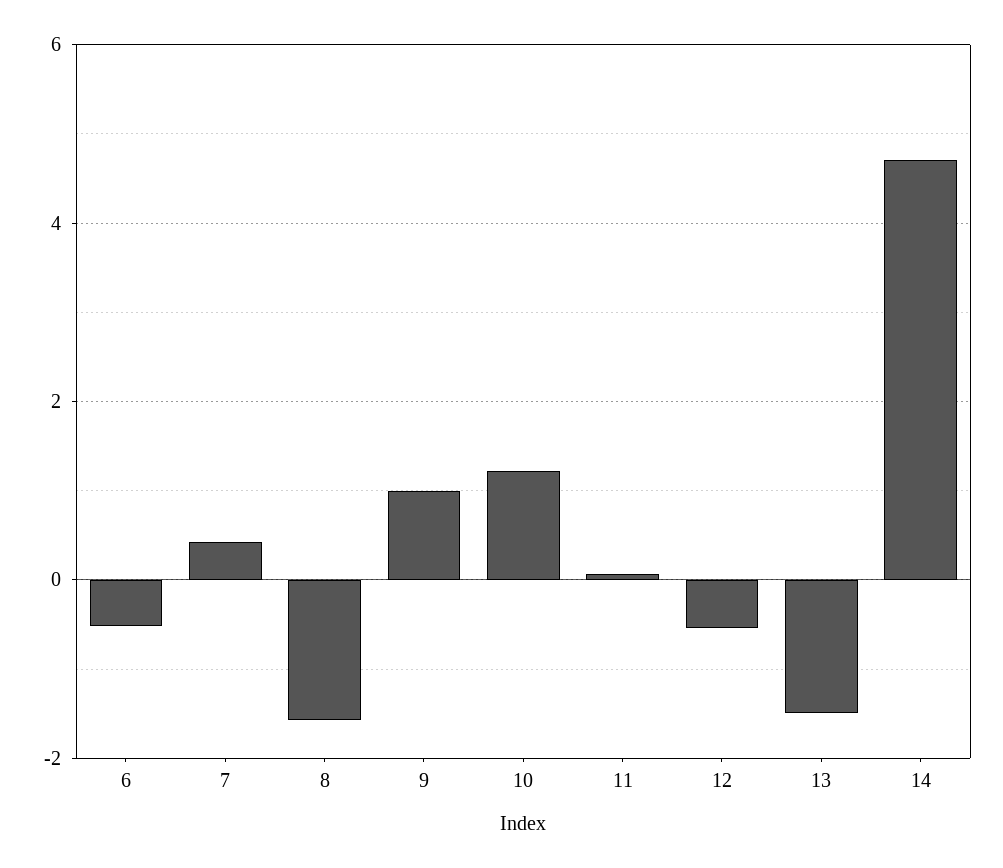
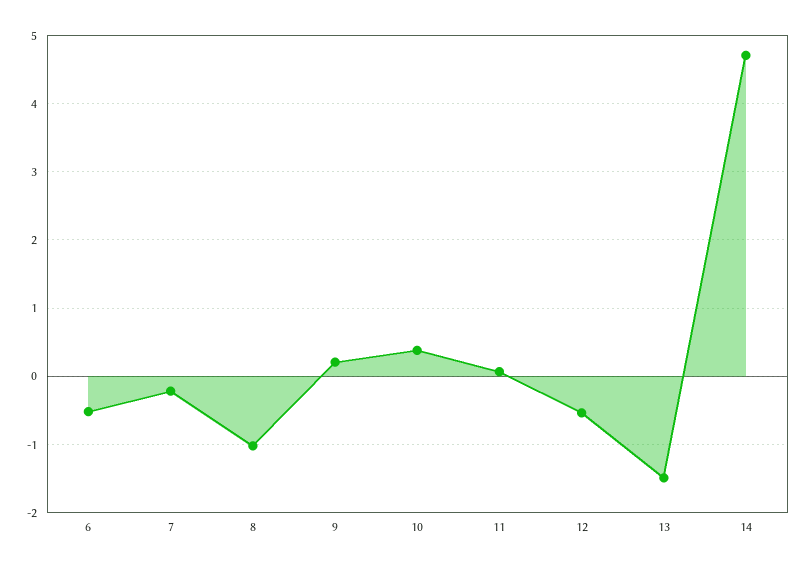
  {
    "6": -0.5,
-   "7": 0.4,
+   "7": -0.2,
-   "8": -1.6,
+   "8": -1,
-   "9": 1,
+   "9": 0.2,
-   "10": 1.2,
+   "10": 0.4,
    "11": 0.1,
    "12": -0.5,
    "13": -1.5,
    "14": 4.7
  }

